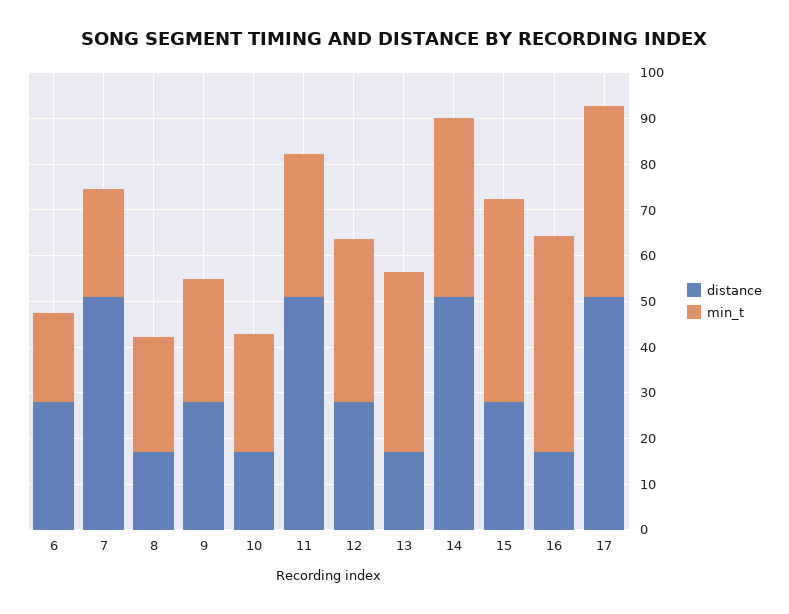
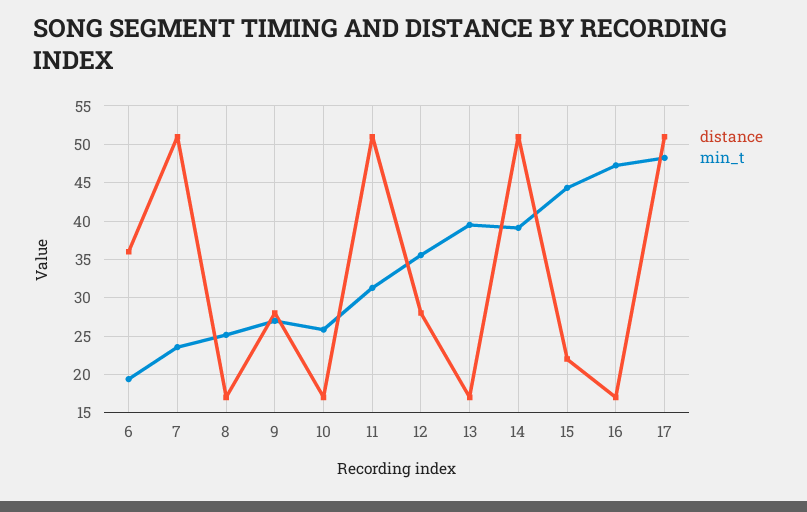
  {
    "distance": {
-     "6": 28,
+     "6": 36,
      "7": 51,
      "8": 17,
      "9": 28,
      "10": 17,
      "11": 51,
      "12": 28,
      "13": 17,
      "14": 51,
-     "15": 28,
+     "15": 22,
      "16": 17,
      "17": 51
    },
    "min_t": {
      "6": 19,
      "7": 24,
      "8": 25,
      "9": 27,
      "10": 26,
      "11": 31,
      "12": 36,
      "13": 39,
      "14": 39,
      "15": 44,
      "16": 47,
-     "17": 42
+     "17": 48
    }
  }

